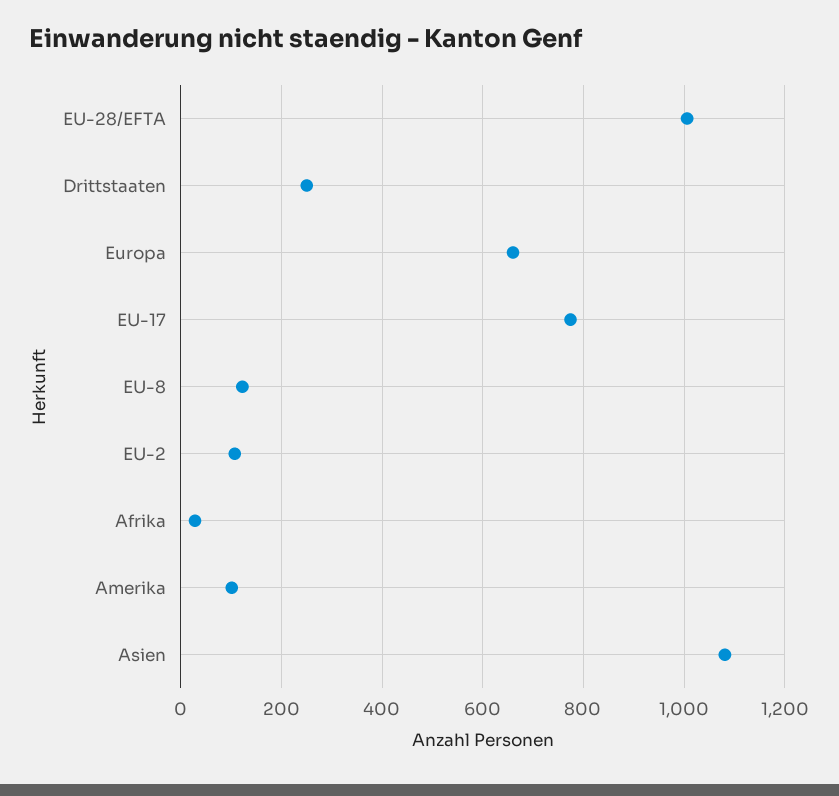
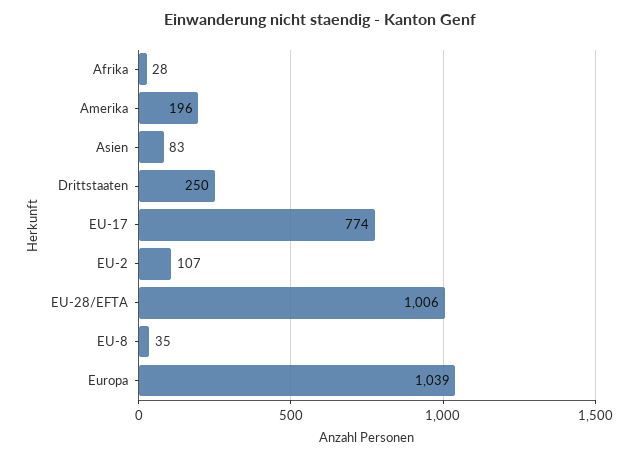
  {
    "EU-28/EFTA": 1006,
    "Drittstaaten": 250,
-   "Europa": 660,
+   "Europa": 1039,
    "EU-17": 774,
-   "EU-8": 120,
+   "EU-8": 35,
    "EU-2": 107,
    "Afrika": 28,
-   "Amerika": 100,
+   "Amerika": 196,
-   "Asien": 1080
+   "Asien": 83
  }

